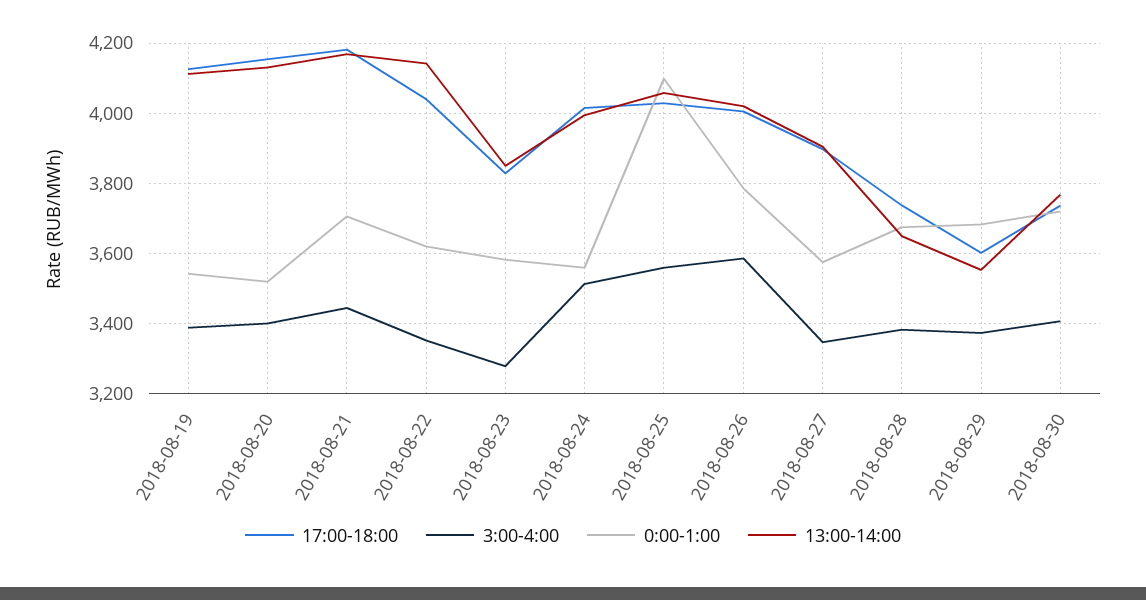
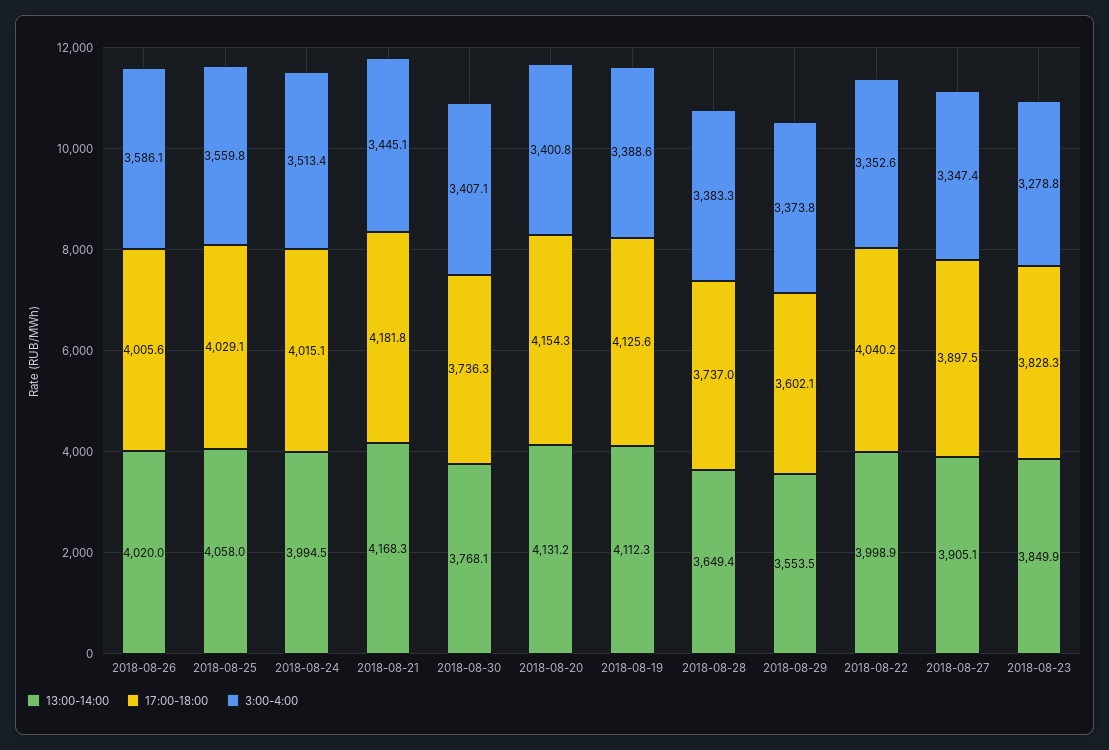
  {
    "17:00-18:00": {
      "2018-08-19": 4125.6,
      "2018-08-20": 4154.3,
      "2018-08-21": 4181.8,
      "2018-08-22": 4040.2,
      "2018-08-23": 3828.3,
      "2018-08-24": 4015.1,
      "2018-08-25": 4029.1,
      "2018-08-26": 4005.6,
      "2018-08-27": 3897.5,
      "2018-08-28": 3737,
      "2018-08-29": 3602.1,
      "2018-08-30": 3736.3
    },
    "3:00-4:00": {
      "2018-08-19": 3388.6,
      "2018-08-20": 3400.8,
      "2018-08-21": 3445.1,
      "2018-08-22": 3352.6,
      "2018-08-23": 3278.8,
      "2018-08-24": 3513.4,
      "2018-08-25": 3559.8,
      "2018-08-26": 3586.1,
      "2018-08-27": 3347.4,
      "2018-08-28": 3383.3,
      "2018-08-29": 3373.8,
      "2018-08-30": 3407.1
    },
-   "0:00-1:00": {
-     "2018-08-19": 3540,
-     "2018-08-20": 3520,
-     "2018-08-21": 3700,
-     "2018-08-22": 3620,
-     "2018-08-23": 3580,
-     "2018-08-24": 3560,
-     "2018-08-25": 4100,
-     "2018-08-26": 3780,
-     "2018-08-27": 3580,
-     "2018-08-28": 3680,
-     "2018-08-29": 3680,
-     "2018-08-30": 3720
-   },
    "13:00-14:00": {
      "2018-08-19": 4112.3,
      "2018-08-20": 4131.2,
      "2018-08-21": 4168.3,
-     "2018-08-22": 4140,
+     "2018-08-22": 3998.9,
      "2018-08-23": 3849.9,
      "2018-08-24": 3994.5,
      "2018-08-25": 4058,
      "2018-08-26": 4020,
      "2018-08-27": 3905.1,
      "2018-08-28": 3649.4,
      "2018-08-29": 3553.5,
      "2018-08-30": 3768.1
    }
  }

